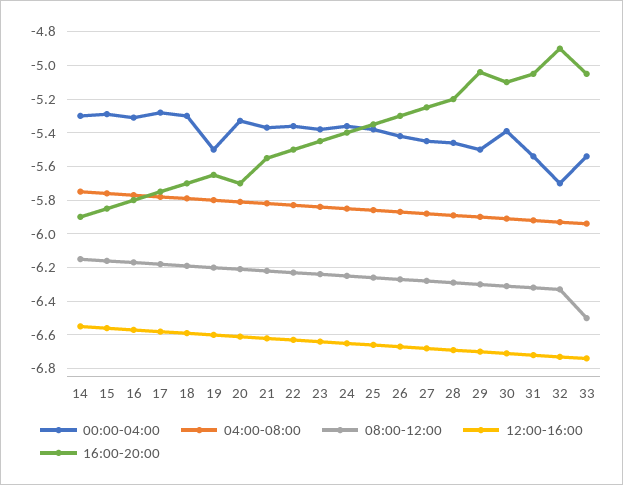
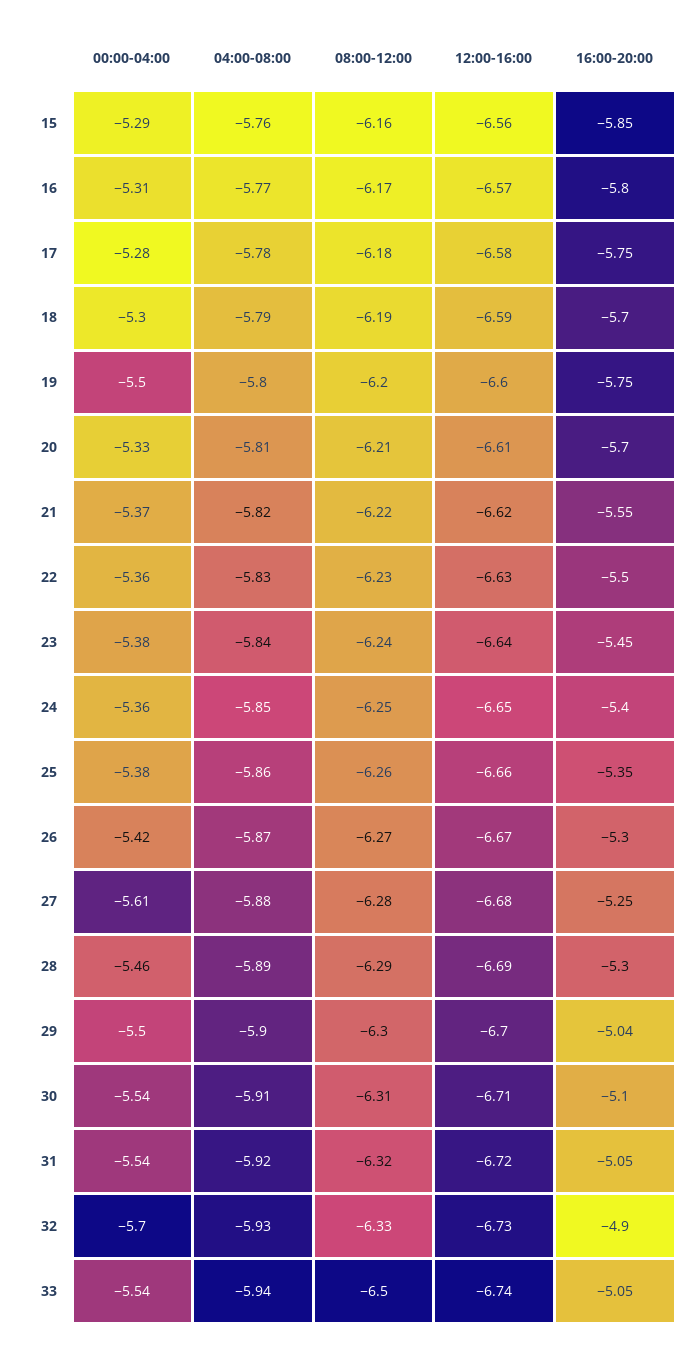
  {
    "00:00-04:00": {
-     "14": -5.3,
      "15": -5.29,
      "16": -5.31,
      "17": -5.28,
      "18": -5.3,
      "19": -5.5,
      "20": -5.33,
      "21": -5.37,
      "22": -5.36,
      "23": -5.38,
      "24": -5.36,
      "25": -5.38,
      "26": -5.42,
-     "27": -5.45,
+     "27": -5.61,
      "28": -5.46,
      "29": -5.5,
-     "30": -5.4,
+     "30": -5.54,
      "31": -5.54,
      "32": -5.7,
      "33": -5.54
    },
    "04:00-08:00": {
-     "14": -5.75,
      "15": -5.76,
      "16": -5.77,
      "17": -5.78,
      "18": -5.79,
      "19": -5.8,
      "20": -5.81,
      "21": -5.82,
      "22": -5.83,
      "23": -5.84,
      "24": -5.85,
      "25": -5.86,
      "26": -5.87,
      "27": -5.88,
      "28": -5.89,
      "29": -5.9,
      "30": -5.91,
      "31": -5.92,
      "32": -5.93,
      "33": -5.94
    },
    "08:00-12:00": {
-     "14": -6.15,
      "15": -6.16,
      "16": -6.17,
      "17": -6.18,
      "18": -6.19,
      "19": -6.2,
      "20": -6.21,
      "21": -6.22,
      "22": -6.23,
      "23": -6.24,
      "24": -6.25,
      "25": -6.26,
      "26": -6.27,
      "27": -6.28,
      "28": -6.29,
      "29": -6.3,
      "30": -6.31,
      "31": -6.32,
      "32": -6.33,
      "33": -6.5
    },
    "12:00-16:00": {
-     "14": -6.55,
      "15": -6.56,
      "16": -6.57,
      "17": -6.58,
      "18": -6.59,
      "19": -6.6,
      "20": -6.61,
      "21": -6.62,
      "22": -6.63,
      "23": -6.64,
      "24": -6.65,
      "25": -6.66,
      "26": -6.67,
      "27": -6.68,
      "28": -6.69,
      "29": -6.7,
      "30": -6.71,
      "31": -6.72,
      "32": -6.73,
      "33": -6.74
    },
    "16:00-20:00": {
-     "14": -5.9,
      "15": -5.85,
      "16": -5.8,
      "17": -5.75,
      "18": -5.7,
-     "19": -5.65,
+     "19": -5.75,
      "20": -5.7,
      "21": -5.55,
      "22": -5.5,
      "23": -5.45,
      "24": -5.4,
      "25": -5.35,
      "26": -5.3,
      "27": -5.25,
-     "28": -5.2,
+     "28": -5.3,
      "29": -5.04,
      "30": -5.1,
      "31": -5.05,
      "32": -4.9,
      "33": -5.05
    }
  }

